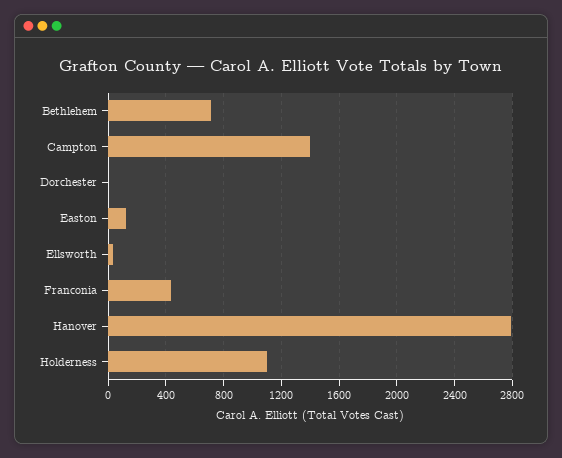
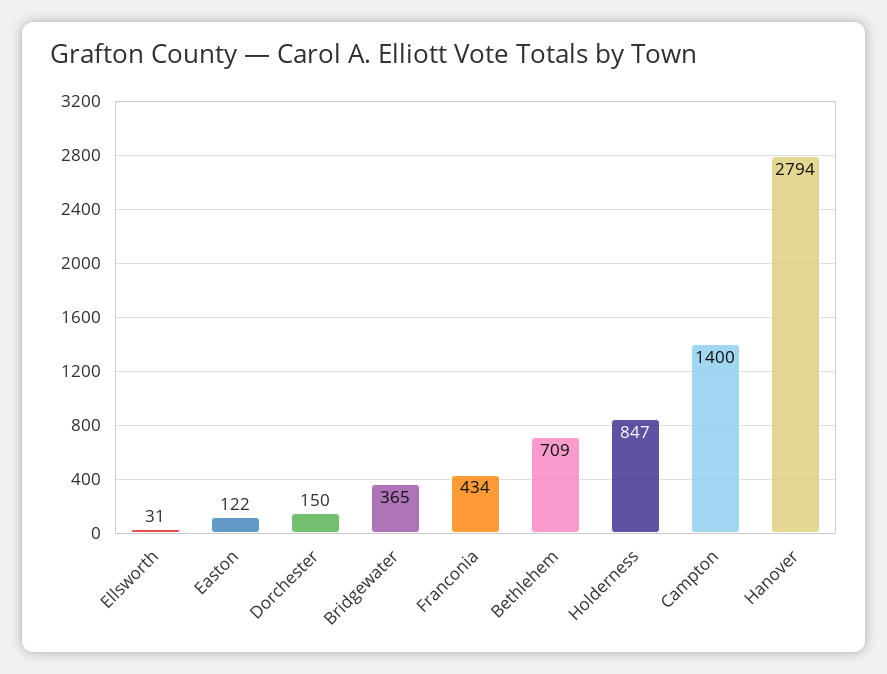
  {
    "Bethlehem": 709,
    "Campton": 1400,
-   "Dorchester": 0,
+   "Dorchester": 150,
    "Easton": 122,
    "Ellsworth": 31,
    "Franconia": 434,
    "Hanover": 2794,
-   "Holderness": 1100
+   "Holderness": 847,
+   "Bridgewater": 365
  }

